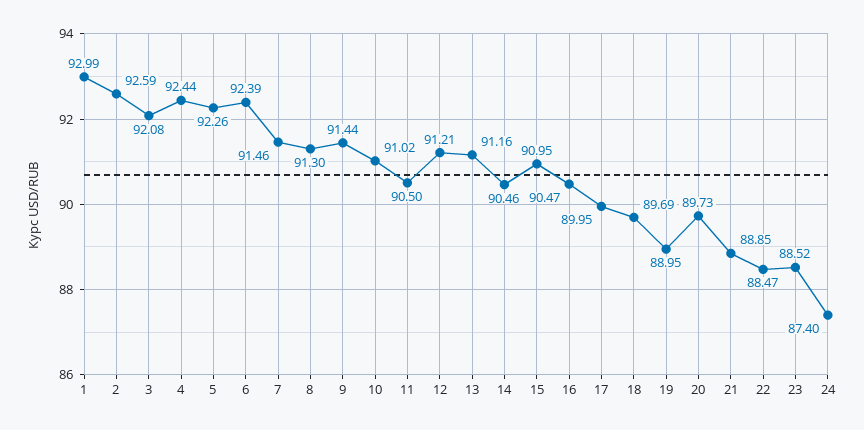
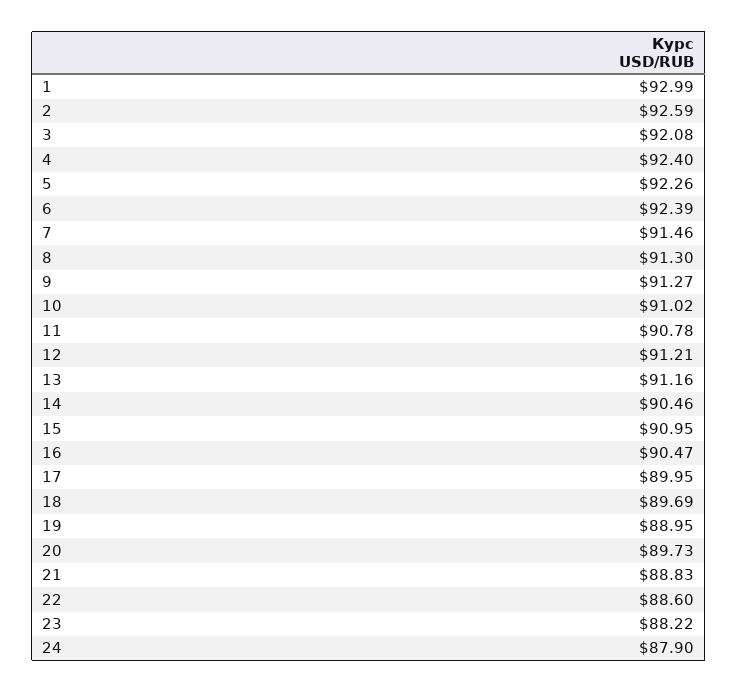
  {
    "1": 92.99,
    "2": 92.59,
    "3": 92.08,
-   "4": 92.44,
+   "4": 92.4,
    "5": 92.26,
    "6": 92.39,
    "7": 91.46,
    "8": 91.3,
-   "9": 91.44,
+   "9": 91.27,
    "10": 91.02,
-   "11": 90.5,
+   "11": 90.78,
    "12": 91.21,
    "13": 91.16,
    "14": 90.46,
    "15": 90.95,
    "16": 90.47,
    "17": 89.95,
    "18": 89.69,
    "19": 88.95,
    "20": 89.73,
-   "21": 88.85,
+   "21": 88.83,
-   "22": 88.47,
+   "22": 88.6,
-   "23": 88.52,
+   "23": 88.22,
-   "24": 87.4
+   "24": 87.9
  }

